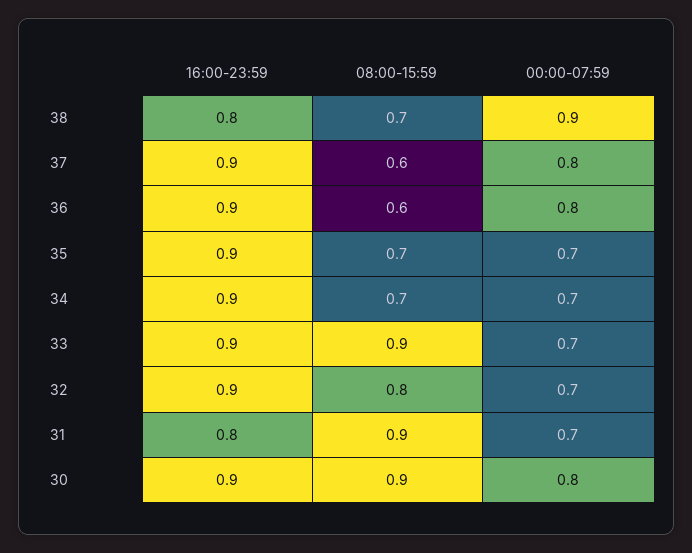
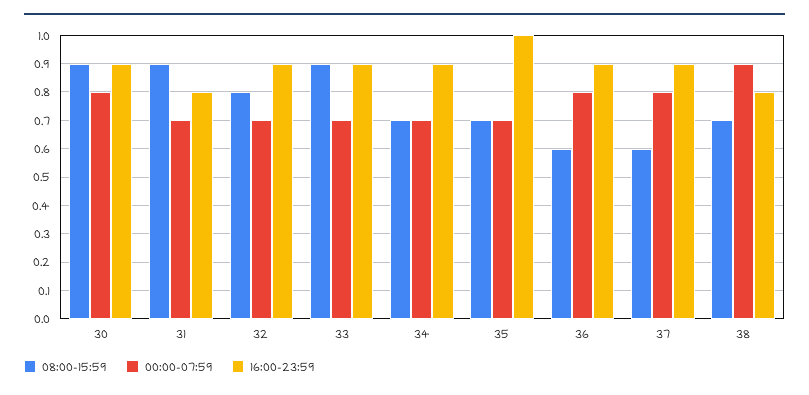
  {
    "16:00-23:59": {
      "38": 0.8,
      "37": 0.9,
      "36": 0.9,
-     "35": 0.9,
+     "35": 1,
      "34": 0.9,
      "33": 0.9,
      "32": 0.9,
      "31": 0.8,
      "30": 0.9
    },
    "08:00-15:59": {
      "38": 0.7,
      "37": 0.6,
      "36": 0.6,
      "35": 0.7,
      "34": 0.7,
      "33": 0.9,
      "32": 0.8,
      "31": 0.9,
      "30": 0.9
    },
    "00:00-07:59": {
      "38": 0.9,
      "37": 0.8,
      "36": 0.8,
      "35": 0.7,
      "34": 0.7,
      "33": 0.7,
      "32": 0.7,
      "31": 0.7,
      "30": 0.8
    }
  }

